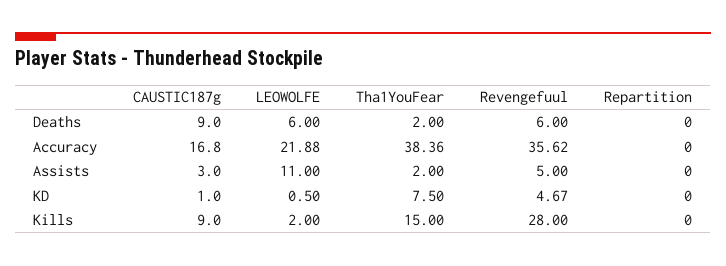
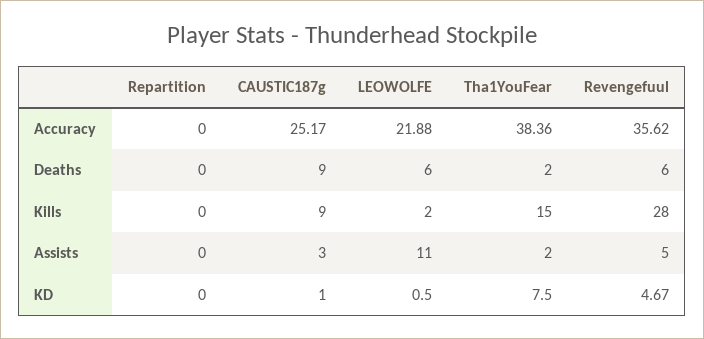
  {
    "CAUSTIC187g": {
      "Deaths": 9,
-     "Accuracy": 16.8,
+     "Accuracy": 25.17,
      "Assists": 3,
      "KD": 1,
      "Kills": 9
    },
    "LEOWOLFE": {
      "Deaths": 6,
      "Accuracy": 21.88,
      "Assists": 11,
      "KD": 0.5,
      "Kills": 2
    },
    "Tha1YouFear": {
      "Deaths": 2,
      "Accuracy": 38.36,
      "Assists": 2,
      "KD": 7.5,
      "Kills": 15
    },
    "Revengefuul": {
      "Deaths": 6,
      "Accuracy": 35.62,
      "Assists": 5,
      "KD": 4.67,
      "Kills": 28
    },
    "Repartition": {
      "Deaths": 0,
      "Accuracy": 0,
      "Assists": 0,
      "KD": 0,
      "Kills": 0
    }
  }

